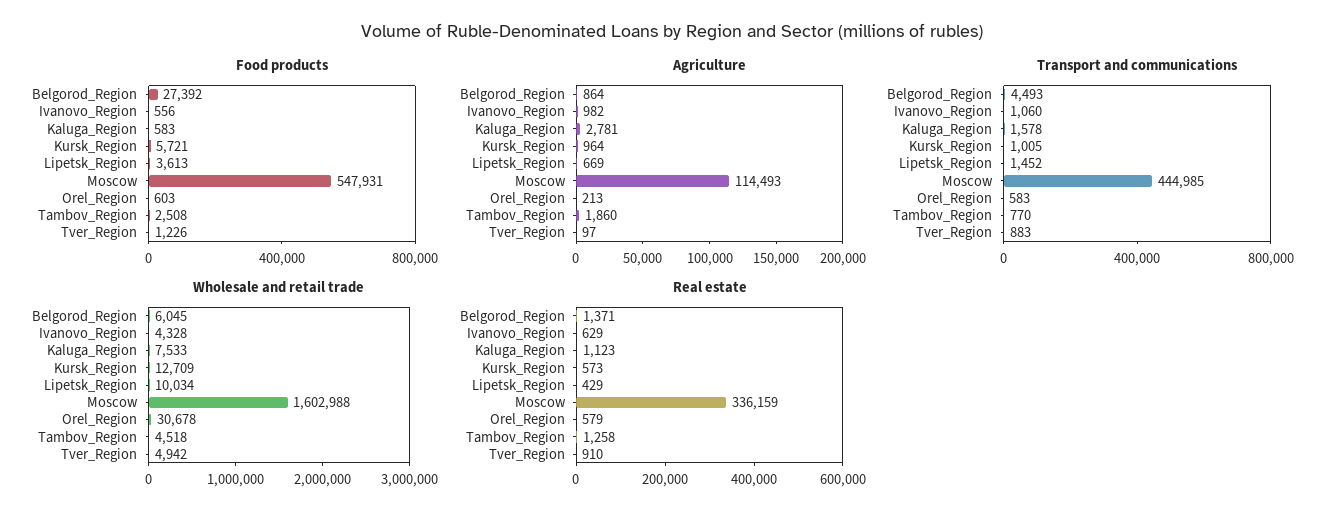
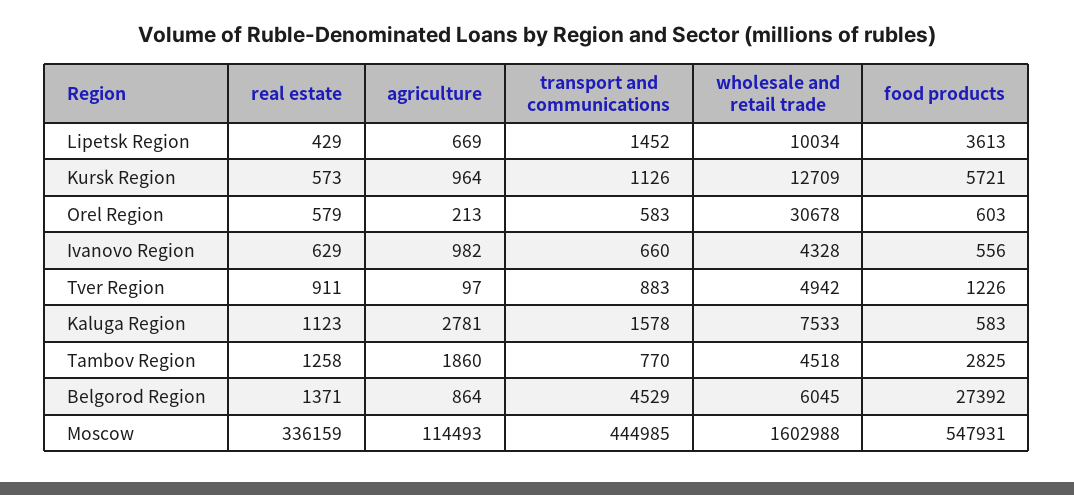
  {
    "Food products": {
      "Belgorod_Region": 27392,
      "Ivanovo_Region": 556,
      "Kaluga_Region": 583,
      "Kursk_Region": 5721,
      "Lipetsk_Region": 3613,
      "Moscow": 547931,
      "Orel_Region": 603,
-     "Tambov_Region": 2508,
+     "Tambov_Region": 2825,
      "Tver_Region": 1226
    },
    "Agriculture": {
      "Belgorod_Region": 864,
      "Ivanovo_Region": 982,
      "Kaluga_Region": 2781,
      "Kursk_Region": 964,
      "Lipetsk_Region": 669,
      "Moscow": 114493,
      "Orel_Region": 213,
      "Tambov_Region": 1860,
      "Tver_Region": 97
    },
    "Transport and communications": {
-     "Belgorod_Region": 4493,
+     "Belgorod_Region": 4529,
-     "Ivanovo_Region": 1060,
+     "Ivanovo_Region": 660,
      "Kaluga_Region": 1578,
-     "Kursk_Region": 1005,
+     "Kursk_Region": 1126,
      "Lipetsk_Region": 1452,
      "Moscow": 444985,
      "Orel_Region": 583,
      "Tambov_Region": 770,
      "Tver_Region": 883
    },
    "Wholesale and retail trade": {
      "Belgorod_Region": 6045,
      "Ivanovo_Region": 4328,
      "Kaluga_Region": 7533,
      "Kursk_Region": 12709,
      "Lipetsk_Region": 10034,
      "Moscow": 1602988,
      "Orel_Region": 30678,
      "Tambov_Region": 4518,
      "Tver_Region": 4942
    },
    "Real estate": {
      "Belgorod_Region": 1371,
      "Ivanovo_Region": 629,
      "Kaluga_Region": 1123,
      "Kursk_Region": 573,
      "Lipetsk_Region": 429,
      "Moscow": 336159,
      "Orel_Region": 579,
      "Tambov_Region": 1258,
-     "Tver_Region": 910
+     "Tver_Region": 911
    }
  }

